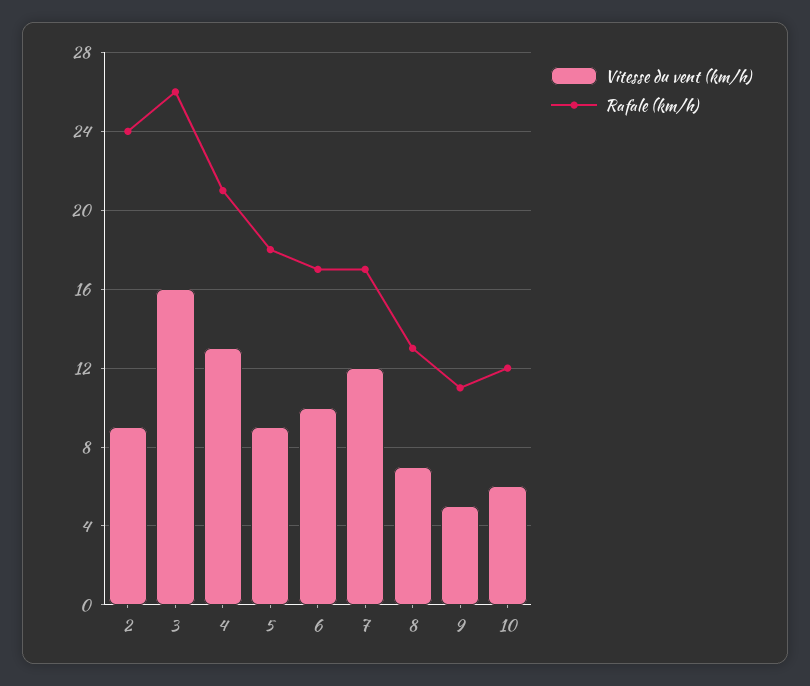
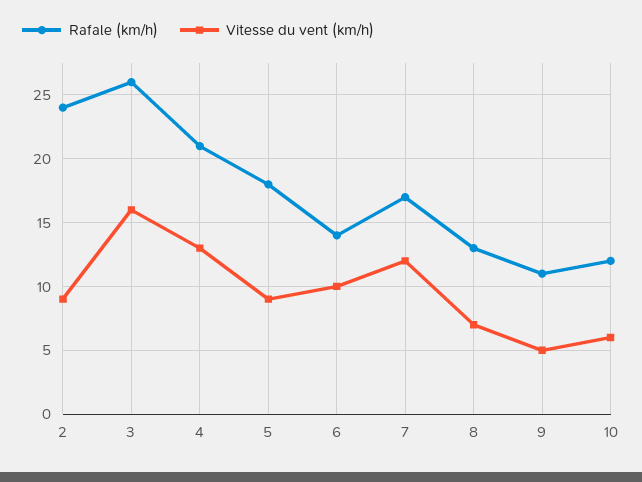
  {
    "Vitesse du vent (km/h)": {
      "2": 9,
      "3": 16,
      "4": 13,
      "5": 9,
      "6": 10,
      "7": 12,
      "8": 7,
      "9": 5,
      "10": 6
    },
    "Rafale (km/h)": {
      "2": 24,
      "3": 26,
      "4": 21,
      "5": 18,
-     "6": 17,
+     "6": 14,
      "7": 17,
      "8": 13,
      "9": 11,
      "10": 12
    }
  }

